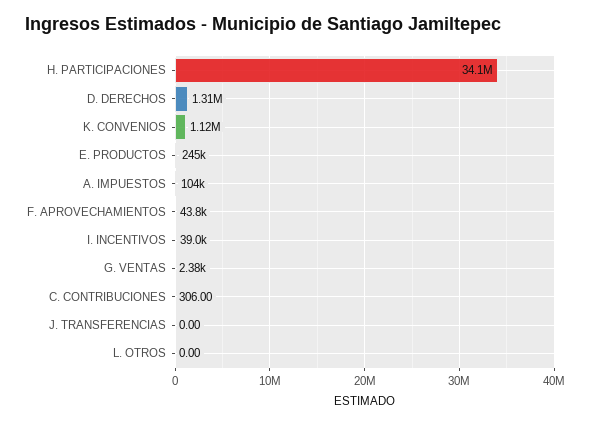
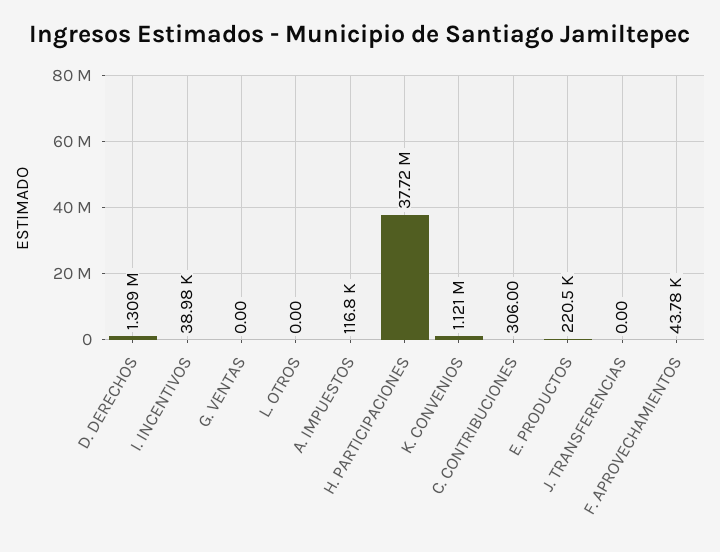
  {
-   "H. PARTICIPACIONES": 34100000,
+   "H. PARTICIPACIONES": 37720000,
    "D. DERECHOS": 1309000,
    "K. CONVENIOS": 1121000,
-   "E. PRODUCTOS": 245000,
+   "E. PRODUCTOS": 220500,
-   "A. IMPUESTOS": 104000,
+   "A. IMPUESTOS": 116800,
    "F. APROVECHAMIENTOS": 43780,
    "I. INCENTIVOS": 38980,
-   "G. VENTAS": 2380,
+   "G. VENTAS": 0,
    "C. CONTRIBUCIONES": 306,
    "J. TRANSFERENCIAS": 0,
    "L. OTROS": 0
  }

